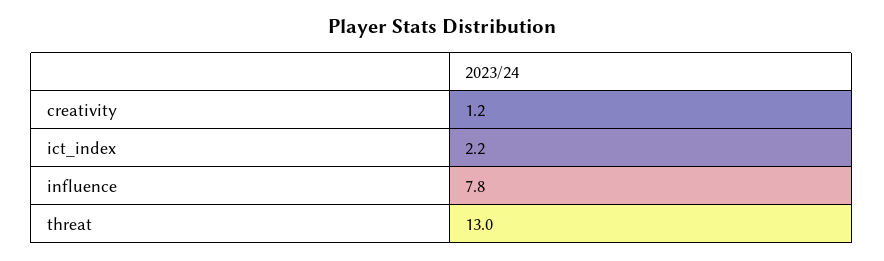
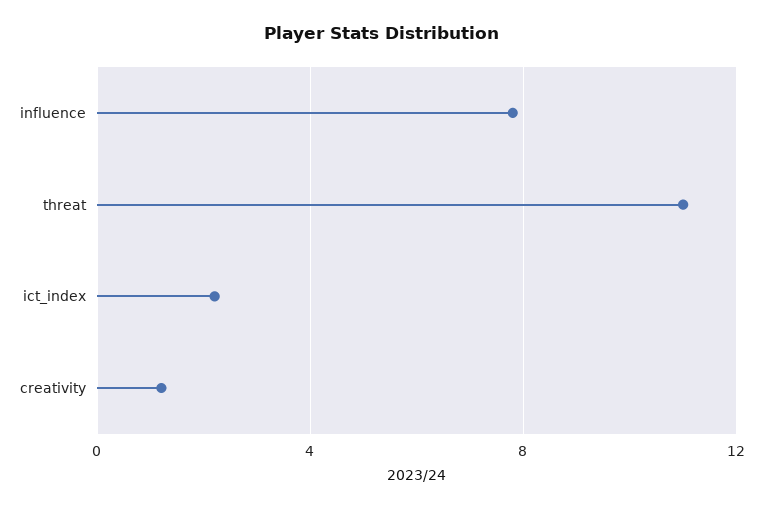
  {
    "creativity": 1.2,
    "ict_index": 2.2,
    "influence": 7.8,
-   "threat": 13
+   "threat": 11
  }

